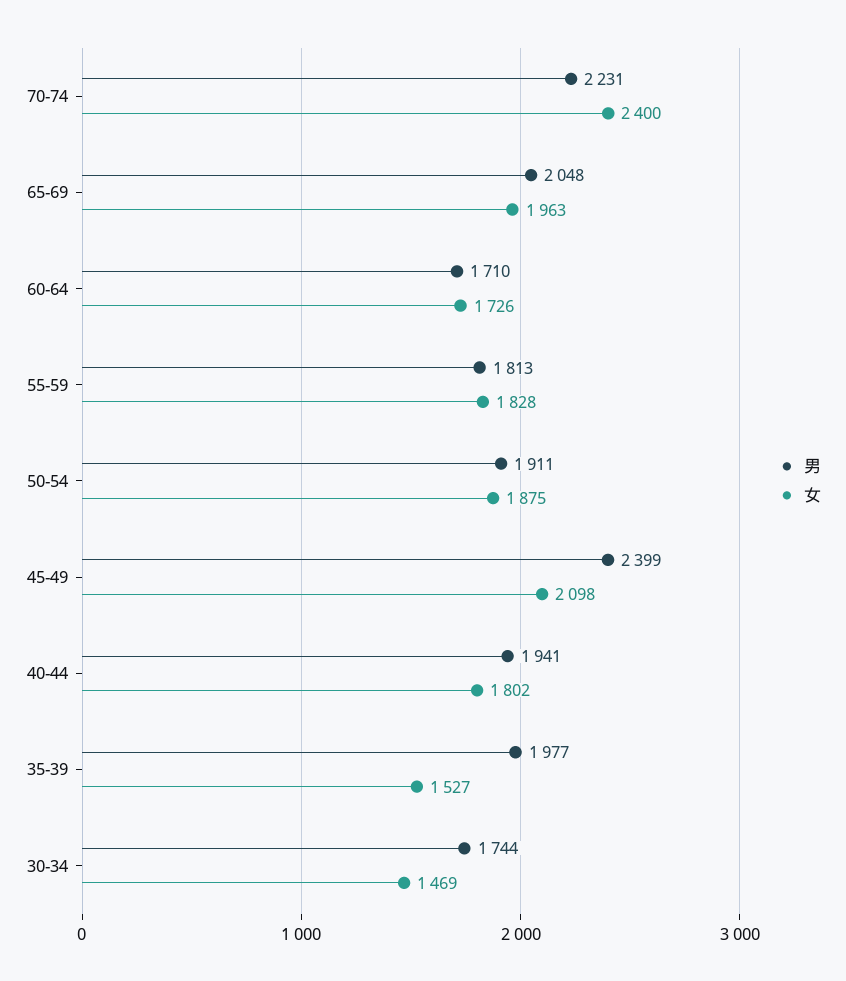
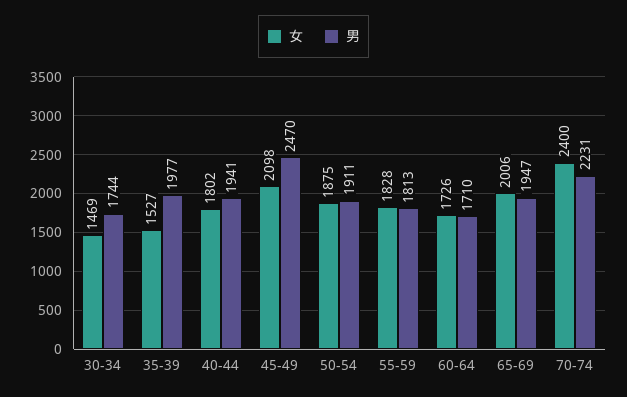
  {
    "男": {
      "70-74": 2231,
-     "65-69": 2048,
+     "65-69": 1947,
      "60-64": 1710,
      "55-59": 1813,
      "50-54": 1911,
-     "45-49": 2399,
+     "45-49": 2470,
      "40-44": 1941,
      "35-39": 1977,
      "30-34": 1744
    },
    "女": {
      "70-74": 2400,
-     "65-69": 1963,
+     "65-69": 2006,
      "60-64": 1726,
      "55-59": 1828,
      "50-54": 1875,
      "45-49": 2098,
      "40-44": 1802,
      "35-39": 1527,
      "30-34": 1469
    }
  }

